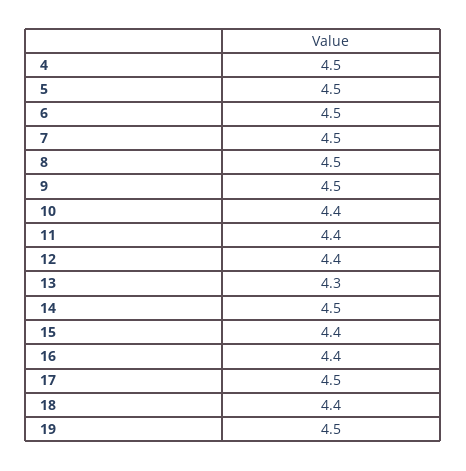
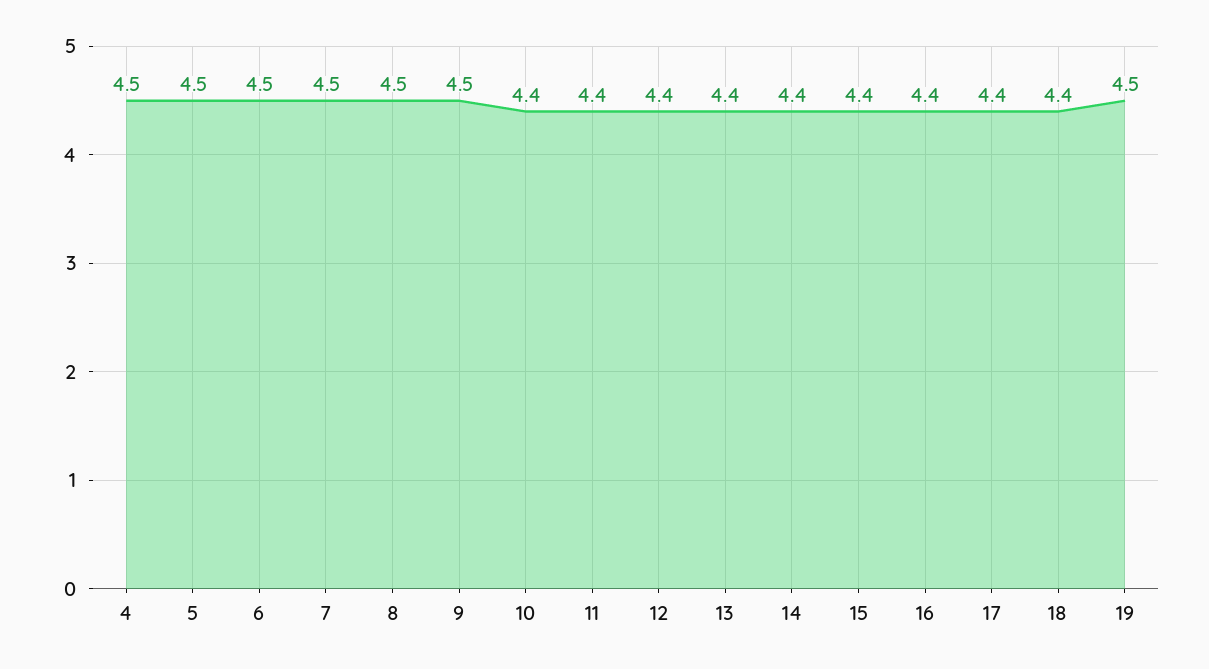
  {
    "4": 4.5,
    "5": 4.5,
    "6": 4.5,
    "7": 4.5,
    "8": 4.5,
    "9": 4.5,
    "10": 4.4,
    "11": 4.4,
    "12": 4.4,
-   "13": 4.3,
+   "13": 4.4,
-   "14": 4.5,
+   "14": 4.4,
    "15": 4.4,
    "16": 4.4,
-   "17": 4.5,
+   "17": 4.4,
    "18": 4.4,
    "19": 4.5
  }

